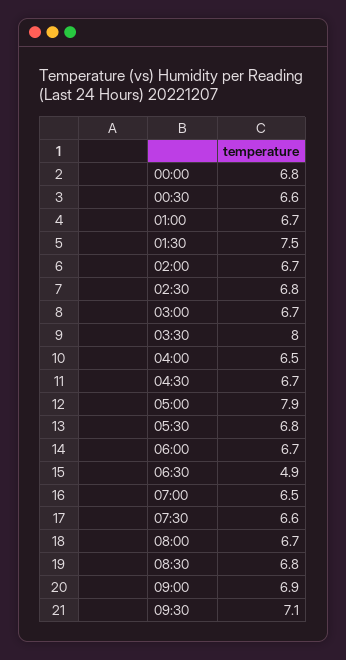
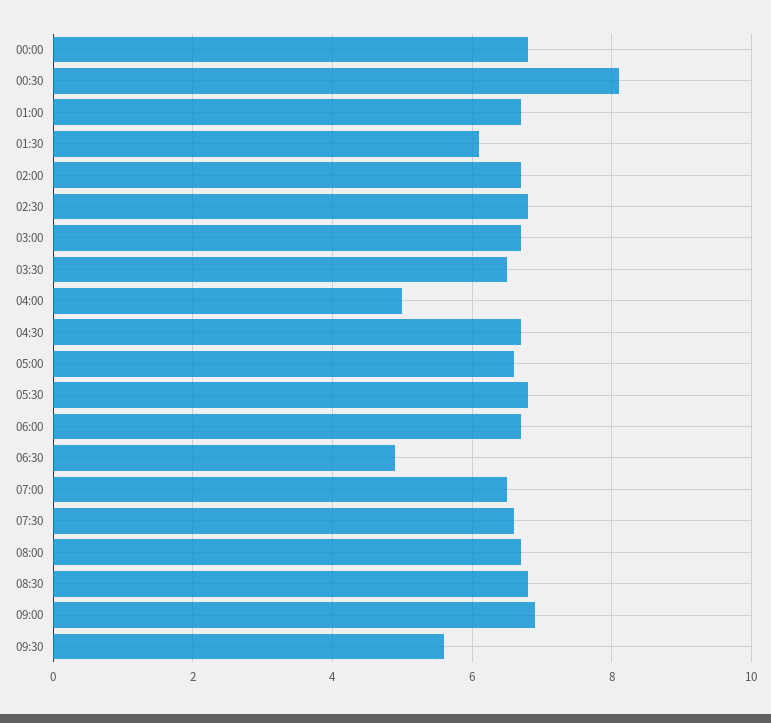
  {
    "00:00": 6.8,
-   "00:30": 6.6,
+   "00:30": 8,
    "01:00": 6.7,
-   "01:30": 7.5,
+   "01:30": 6,
    "02:00": 6.7,
    "02:30": 6.8,
    "03:00": 6.7,
-   "03:30": 8,
+   "03:30": 6.5,
-   "04:00": 6.5,
+   "04:00": 5,
    "04:30": 6.7,
-   "05:00": 7.9,
+   "05:00": 6.5,
    "05:30": 6.8,
    "06:00": 6.7,
    "06:30": 4.9,
    "07:00": 6.5,
    "07:30": 6.6,
    "08:00": 6.7,
    "08:30": 6.8,
    "09:00": 6.9,
-   "09:30": 7.1
+   "09:30": 5.5
  }

